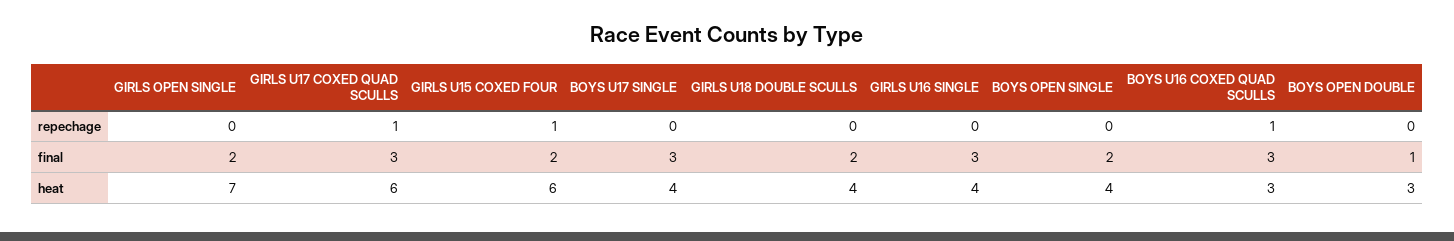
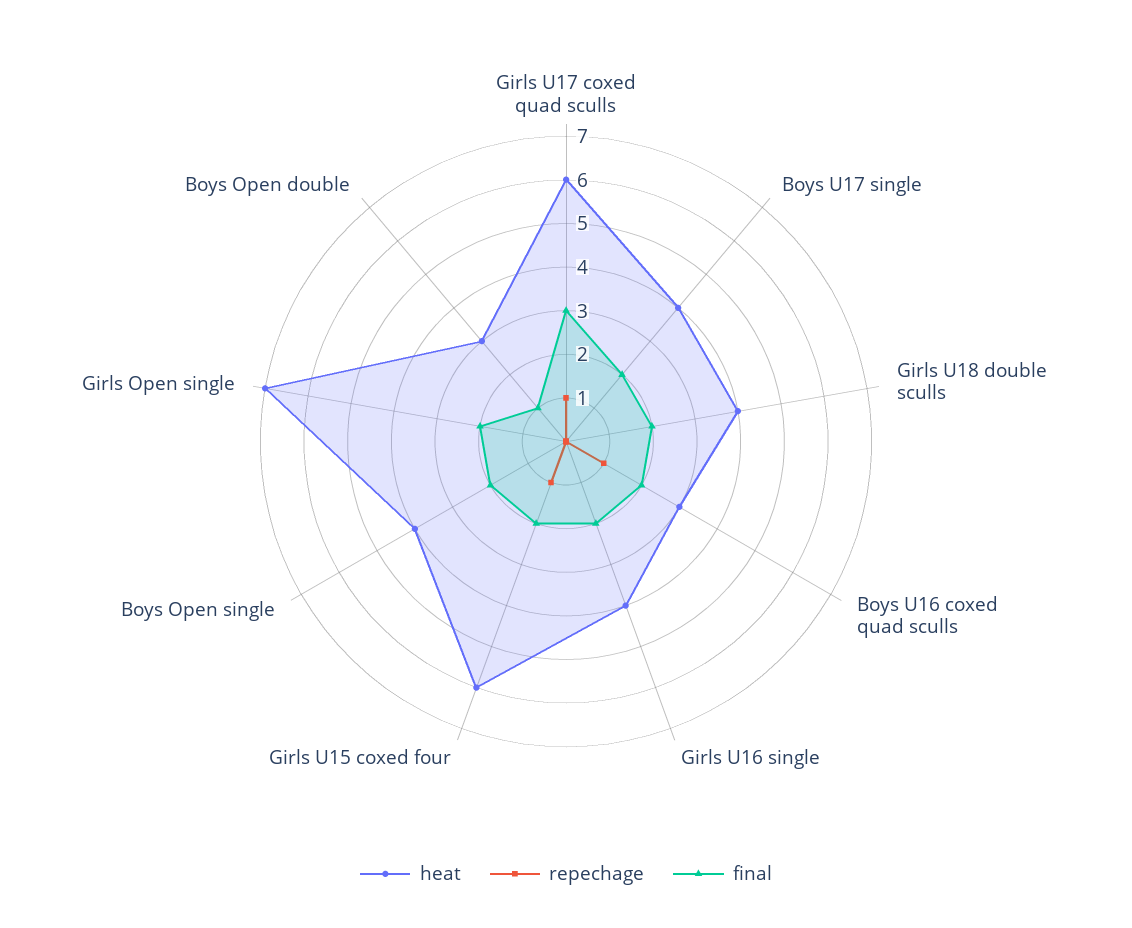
  {
    "repechage": {
      "GIRLS OPEN SINGLE": 0,
      "GIRLS U17 COXED QUAD SCULLS": 1,
      "GIRLS U15 COXED FOUR": 1,
      "BOYS U17 SINGLE": 0,
      "GIRLS U18 DOUBLE SCULLS": 0,
      "GIRLS U16 SINGLE": 0,
      "BOYS OPEN SINGLE": 0,
      "BOYS U16 COXED QUAD SCULLS": 1,
      "BOYS OPEN DOUBLE": 0
    },
    "final": {
      "GIRLS OPEN SINGLE": 2,
      "GIRLS U17 COXED QUAD SCULLS": 3,
      "GIRLS U15 COXED FOUR": 2,
-     "BOYS U17 SINGLE": 3,
+     "BOYS U17 SINGLE": 2,
      "GIRLS U18 DOUBLE SCULLS": 2,
-     "GIRLS U16 SINGLE": 3,
+     "GIRLS U16 SINGLE": 2,
      "BOYS OPEN SINGLE": 2,
-     "BOYS U16 COXED QUAD SCULLS": 3,
+     "BOYS U16 COXED QUAD SCULLS": 2,
      "BOYS OPEN DOUBLE": 1
    },
    "heat": {
      "GIRLS OPEN SINGLE": 7,
      "GIRLS U17 COXED QUAD SCULLS": 6,
      "GIRLS U15 COXED FOUR": 6,
      "BOYS U17 SINGLE": 4,
      "GIRLS U18 DOUBLE SCULLS": 4,
      "GIRLS U16 SINGLE": 4,
      "BOYS OPEN SINGLE": 4,
      "BOYS U16 COXED QUAD SCULLS": 3,
      "BOYS OPEN DOUBLE": 3
    }
  }

